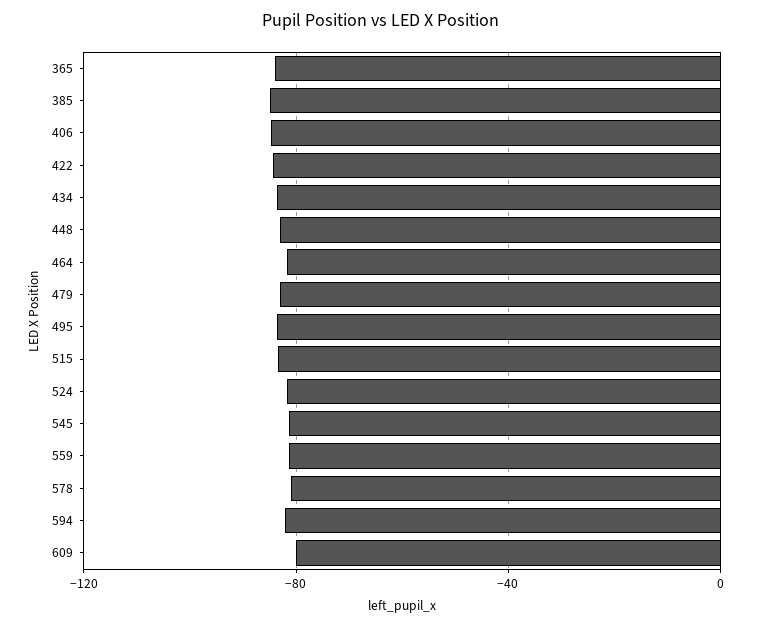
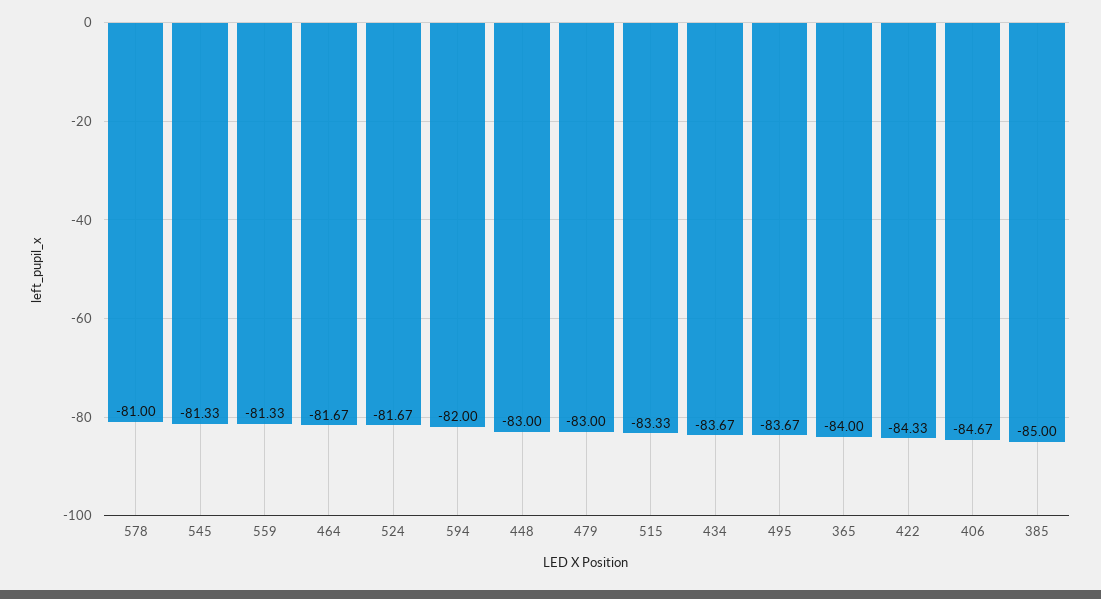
  {
    "365": -84,
    "385": -85,
    "406": -84.67,
    "422": -84.33,
    "434": -83.67,
    "448": -83,
    "464": -81.67,
    "479": -83,
    "495": -83.67,
    "515": -83.33,
    "524": -81.67,
    "545": -81.33,
    "559": -81.33,
    "578": -81,
-   "594": -82,
+   "594": -82
-   "609": -80
  }

